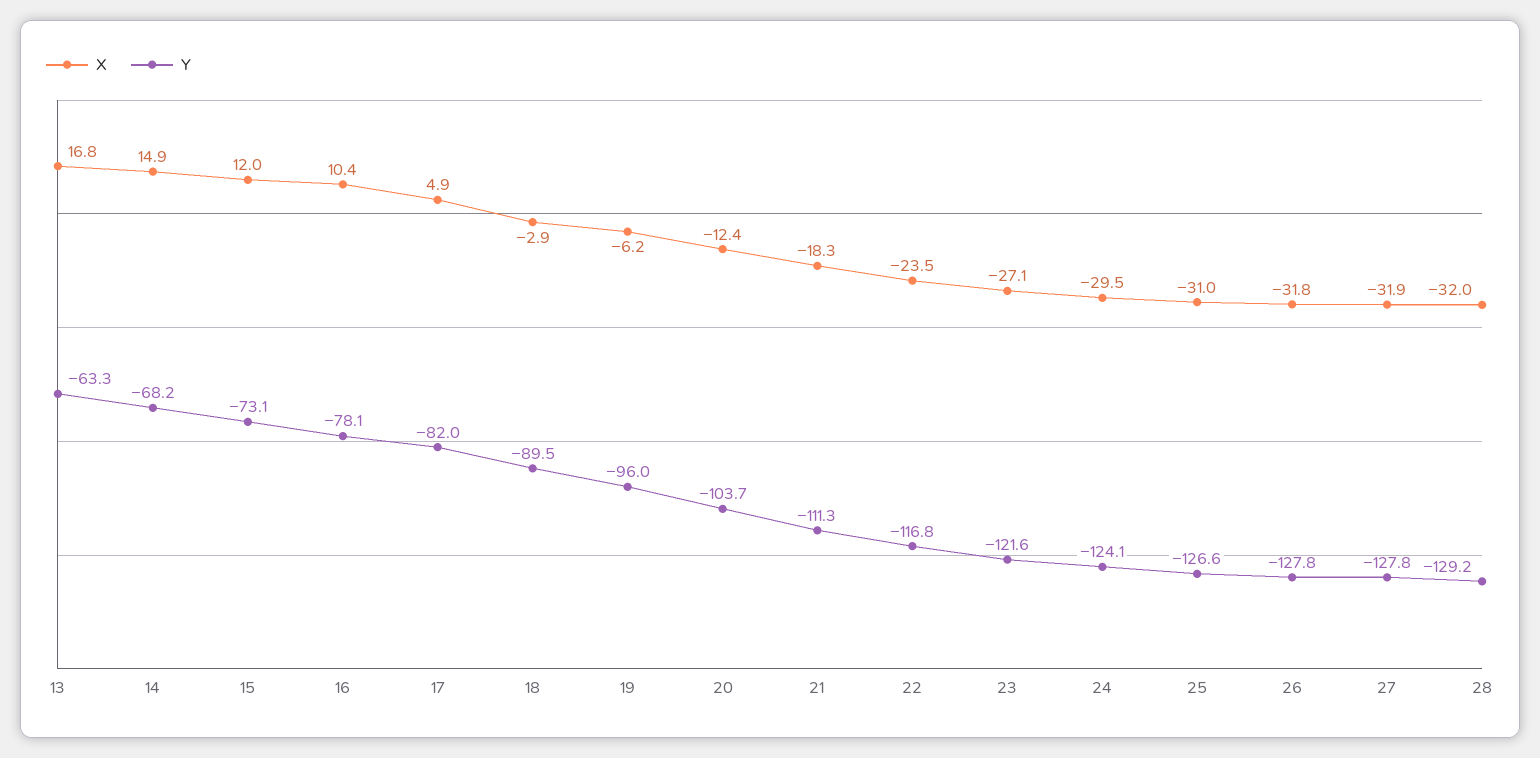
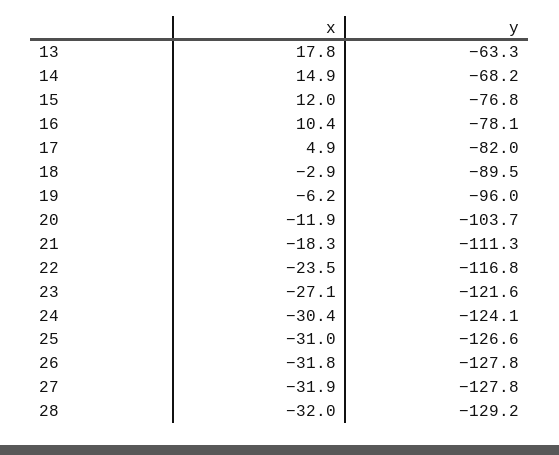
  {
    "X": {
-     "13": 16.8,
+     "13": 17.8,
      "14": 14.9,
      "15": 12,
      "16": 10.4,
      "17": 4.9,
      "18": -2.9,
      "19": -6.2,
-     "20": -12.4,
+     "20": -11.9,
      "21": -18.3,
      "22": -23.5,
      "23": -27.1,
-     "24": -29.5,
+     "24": -30.4,
      "25": -31,
      "26": -31.8,
      "27": -31.9,
      "28": -32
    },
    "Y": {
      "13": -63.3,
      "14": -68.2,
-     "15": -73.1,
+     "15": -76.8,
      "16": -78.1,
      "17": -82,
      "18": -89.5,
      "19": -96,
      "20": -103.7,
      "21": -111.3,
      "22": -116.8,
      "23": -121.6,
      "24": -124.1,
      "25": -126.6,
      "26": -127.8,
      "27": -127.8,
      "28": -129.2
    }
  }

